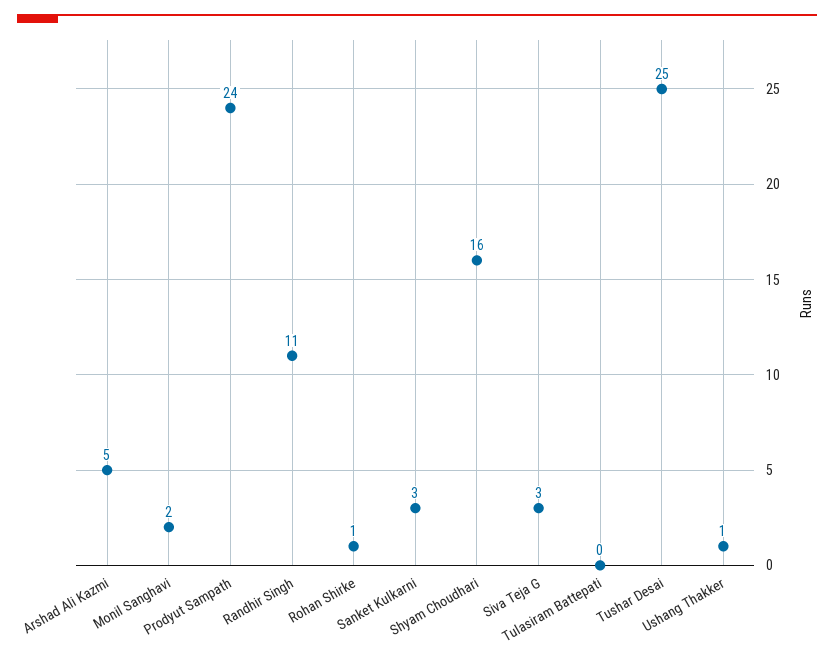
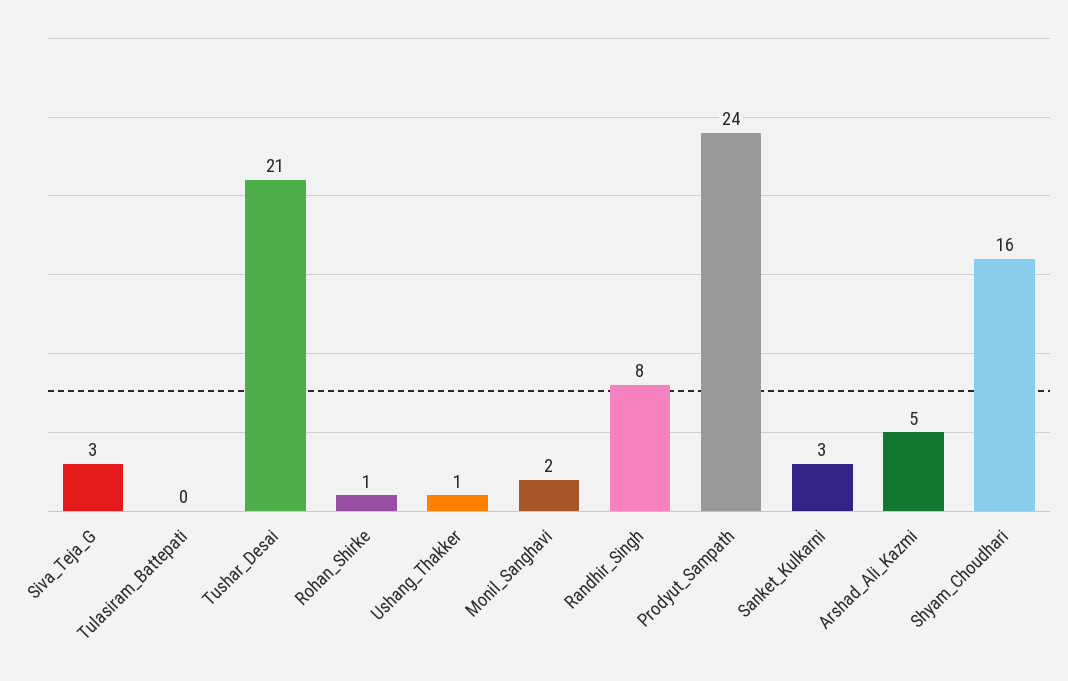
  {
    "Arshad Ali Kazmi": 5,
    "Monil Sanghavi": 2,
    "Prodyut Sampath": 24,
-   "Randhir Singh": 11,
+   "Randhir Singh": 8,
    "Rohan Shirke": 1,
    "Sanket Kulkarni": 3,
    "Shyam Choudhari": 16,
    "Siva Teja G": 3,
    "Tulasiram Battepati": 0,
-   "Tushar Desai": 25,
+   "Tushar Desai": 21,
    "Ushang Thakker": 1
  }

